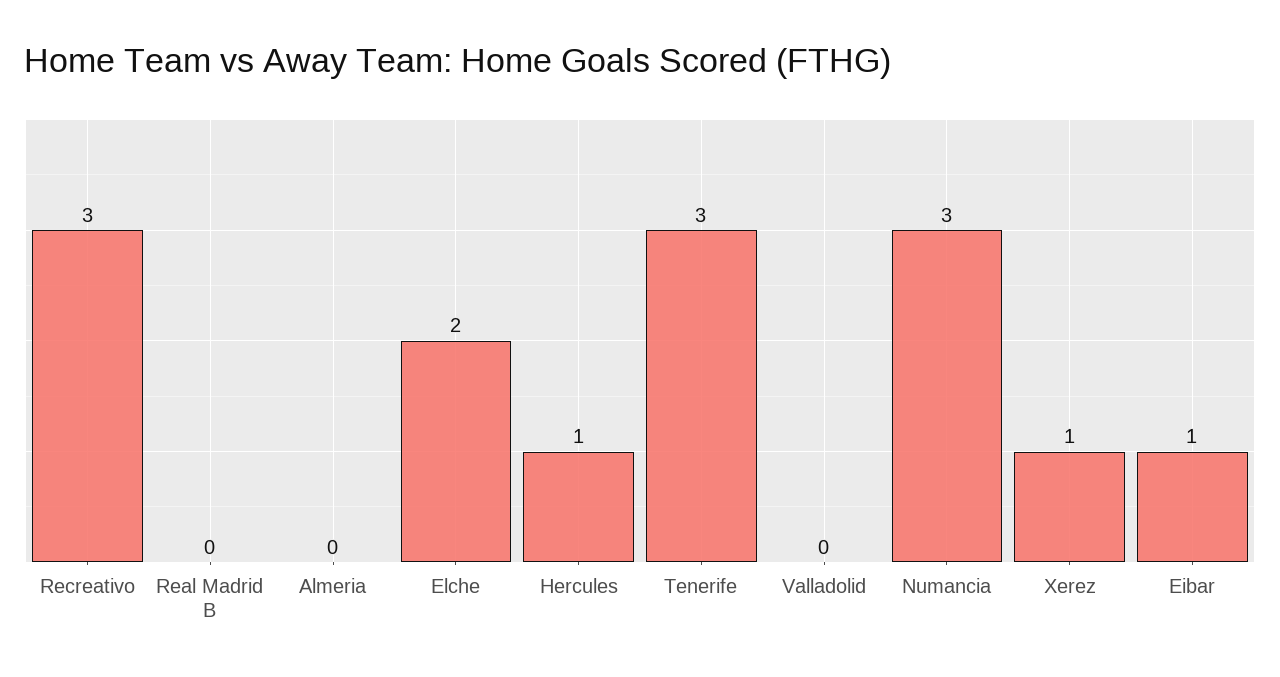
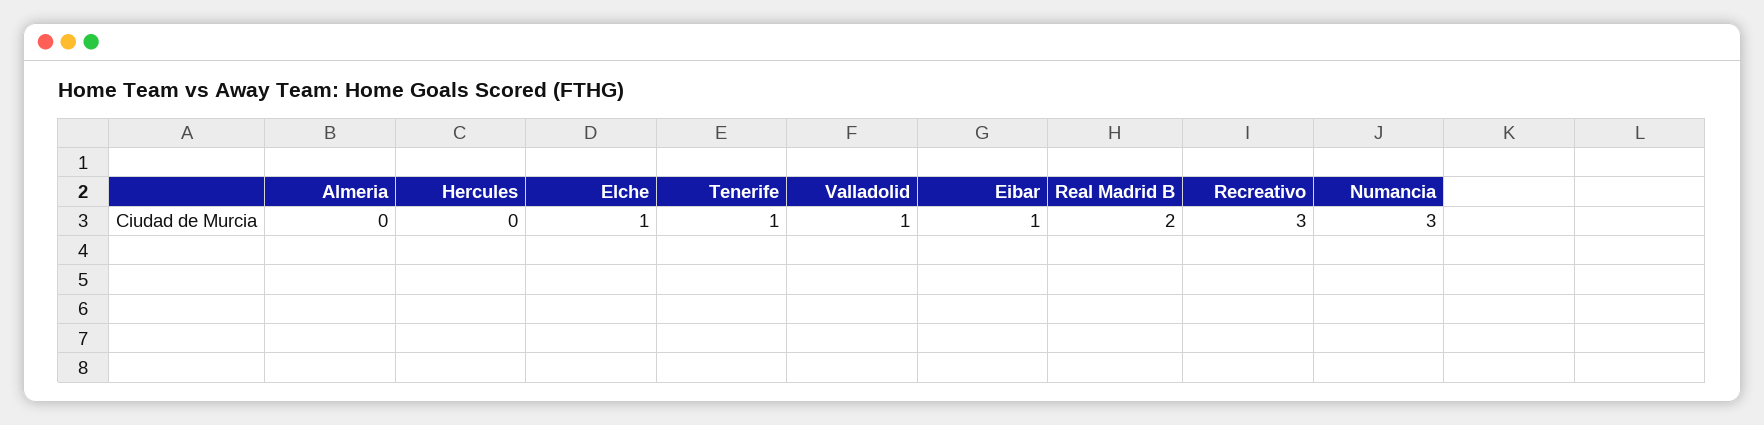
  {
    "Recreativo": 3,
-   "Real Madrid B": 0,
+   "Real Madrid B": 2,
    "Almeria": 0,
-   "Elche": 2,
+   "Elche": 1,
-   "Hercules": 1,
+   "Hercules": 0,
-   "Tenerife": 3,
+   "Tenerife": 1,
-   "Valladolid": 0,
+   "Valladolid": 1,
    "Numancia": 3,
-   "Xerez": 1,
    "Eibar": 1
  }

